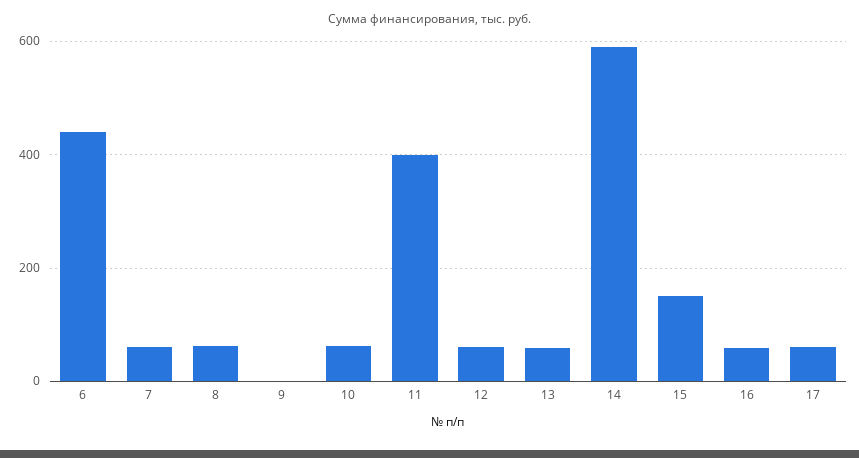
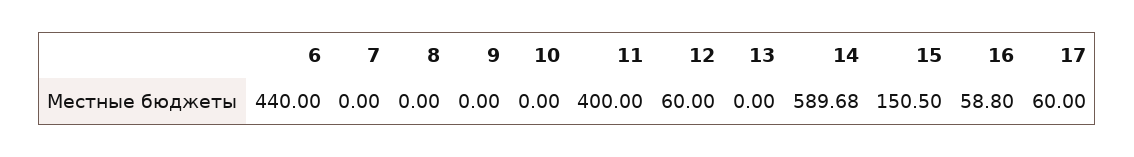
  {
    "6": 440,
-   "7": 60,
+   "7": 0,
-   "8": 60,
+   "8": 0,
    "9": 0,
-   "10": 60,
+   "10": 0,
    "11": 400,
    "12": 60,
-   "13": 60,
+   "13": 0,
    "14": 589.68,
    "15": 150.5,
    "16": 58.8,
    "17": 60
  }

